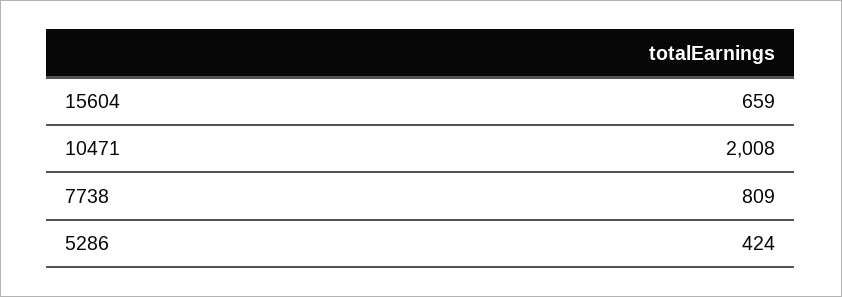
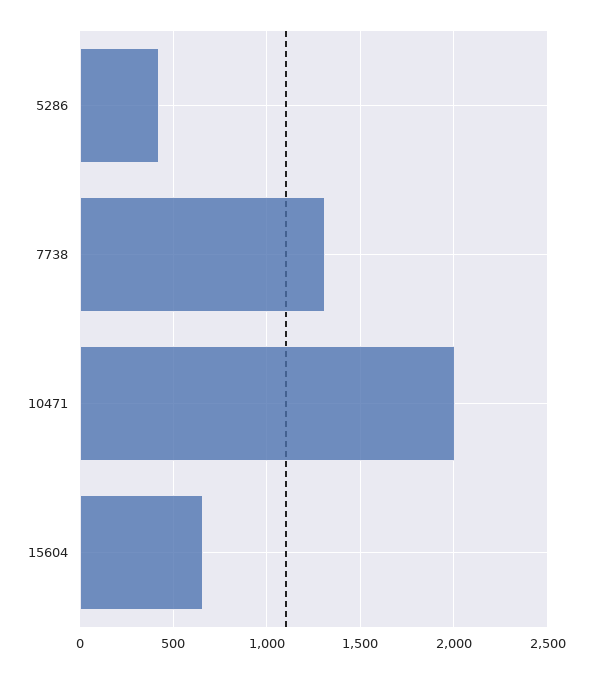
  {
    "15604": 659,
    "10471": 2008,
-   "7738": 809,
+   "7738": 1300,
    "5286": 424
  }

